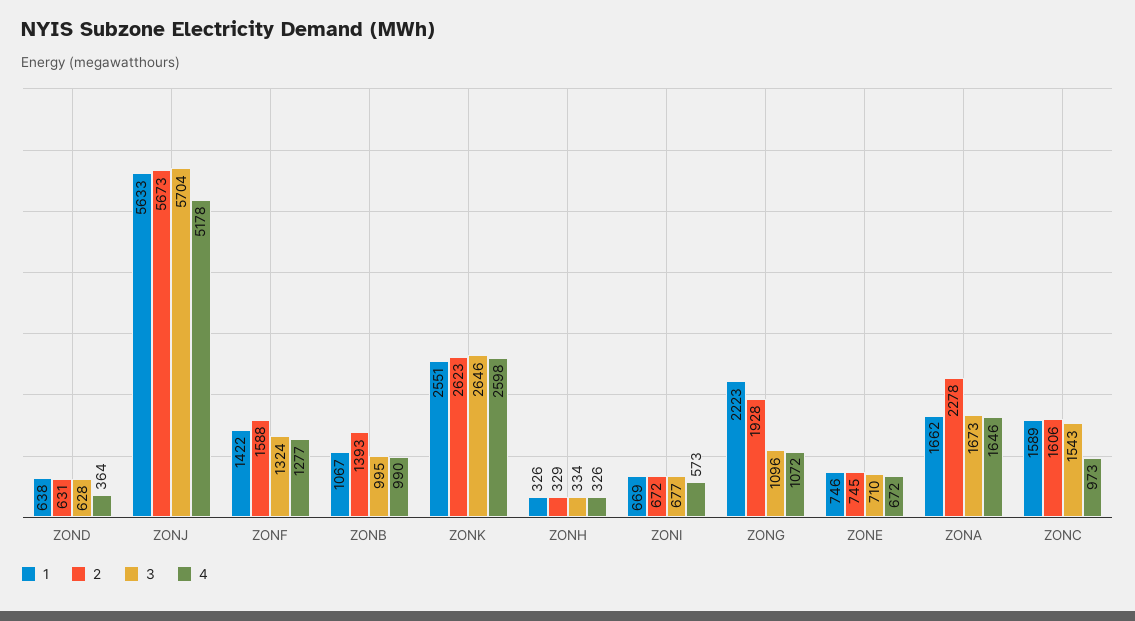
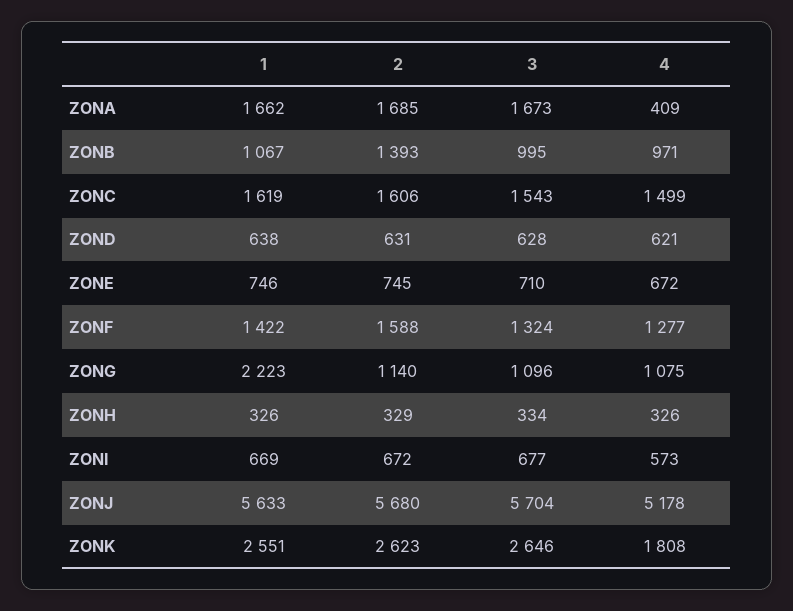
  {
    "1": {
      "ZOND": 638,
      "ZONJ": 5633,
      "ZONF": 1422,
      "ZONB": 1067,
      "ZONK": 2551,
      "ZONH": 326,
      "ZONI": 669,
      "ZONG": 2223,
      "ZONE": 746,
      "ZONA": 1662,
-     "ZONC": 1589
+     "ZONC": 1619
    },
    "2": {
      "ZOND": 631,
-     "ZONJ": 5673,
+     "ZONJ": 5680,
      "ZONF": 1588,
      "ZONB": 1393,
      "ZONK": 2623,
      "ZONH": 329,
      "ZONI": 672,
-     "ZONG": 1928,
+     "ZONG": 1140,
      "ZONE": 745,
-     "ZONA": 2278,
+     "ZONA": 1685,
      "ZONC": 1606
    },
    "3": {
      "ZOND": 628,
      "ZONJ": 5704,
      "ZONF": 1324,
      "ZONB": 995,
      "ZONK": 2646,
      "ZONH": 334,
      "ZONI": 677,
      "ZONG": 1096,
      "ZONE": 710,
      "ZONA": 1673,
      "ZONC": 1543
    },
    "4": {
-     "ZOND": 364,
+     "ZOND": 621,
      "ZONJ": 5178,
      "ZONF": 1277,
-     "ZONB": 990,
+     "ZONB": 971,
-     "ZONK": 2598,
+     "ZONK": 1808,
      "ZONH": 326,
      "ZONI": 573,
-     "ZONG": 1072,
+     "ZONG": 1075,
      "ZONE": 672,
-     "ZONA": 1646,
+     "ZONA": 409,
-     "ZONC": 973
+     "ZONC": 1499
    }
  }

